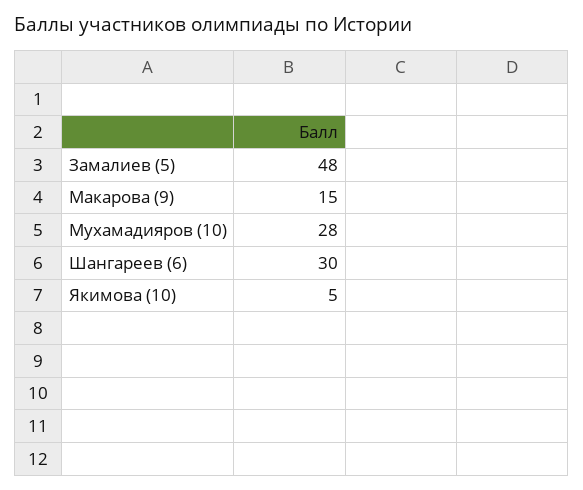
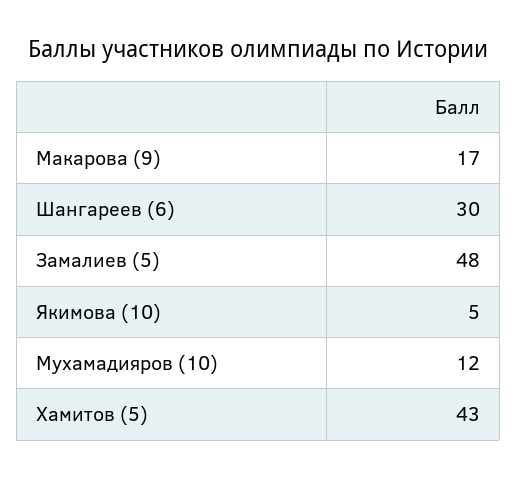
  {
    "Замалиев (5)": 48,
-   "Макарова (9)": 15,
+   "Макарова (9)": 17,
-   "Мухамадияров (10)": 28,
+   "Мухамадияров (10)": 12,
    "Шангареев (6)": 30,
-   "Якимова (10)": 5
+   "Якимова (10)": 5,
+   "Хамитов (5)": 43
  }

